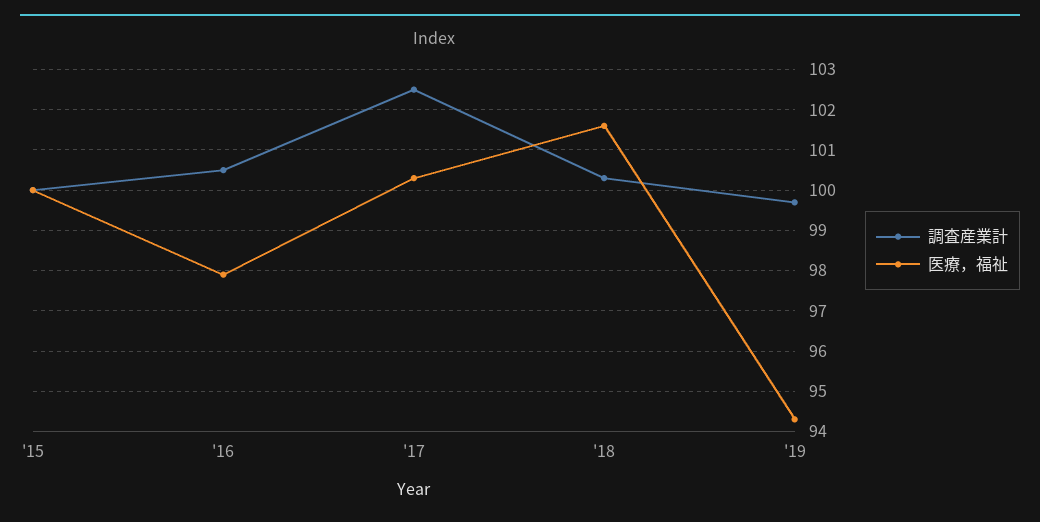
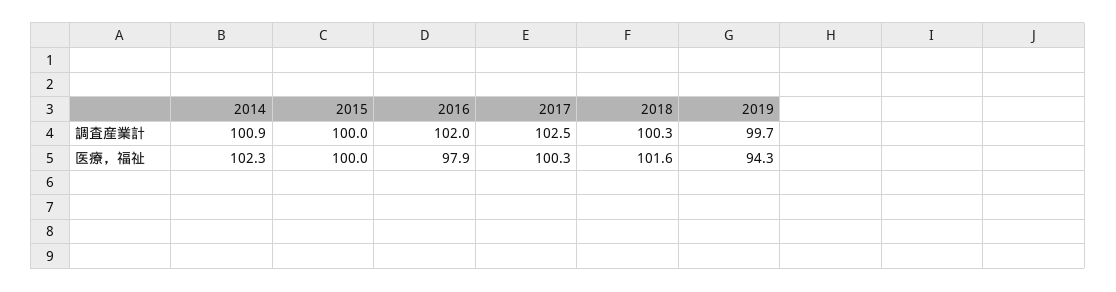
  {
    "調査産業計": {
      "'15": 100,
-     "'16": 100.5,
+     "'16": 102,
      "'17": 102.5,
      "'18": 100.3,
-     "'19": 99.7
+     "'19": 99.7,
+     "2014": 100.9
    },
    "医療，福祉": {
      "'15": 100,
      "'16": 97.9,
      "'17": 100.3,
      "'18": 101.6,
-     "'19": 94.3
+     "'19": 94.3,
+     "2014": 102.3
    }
  }

